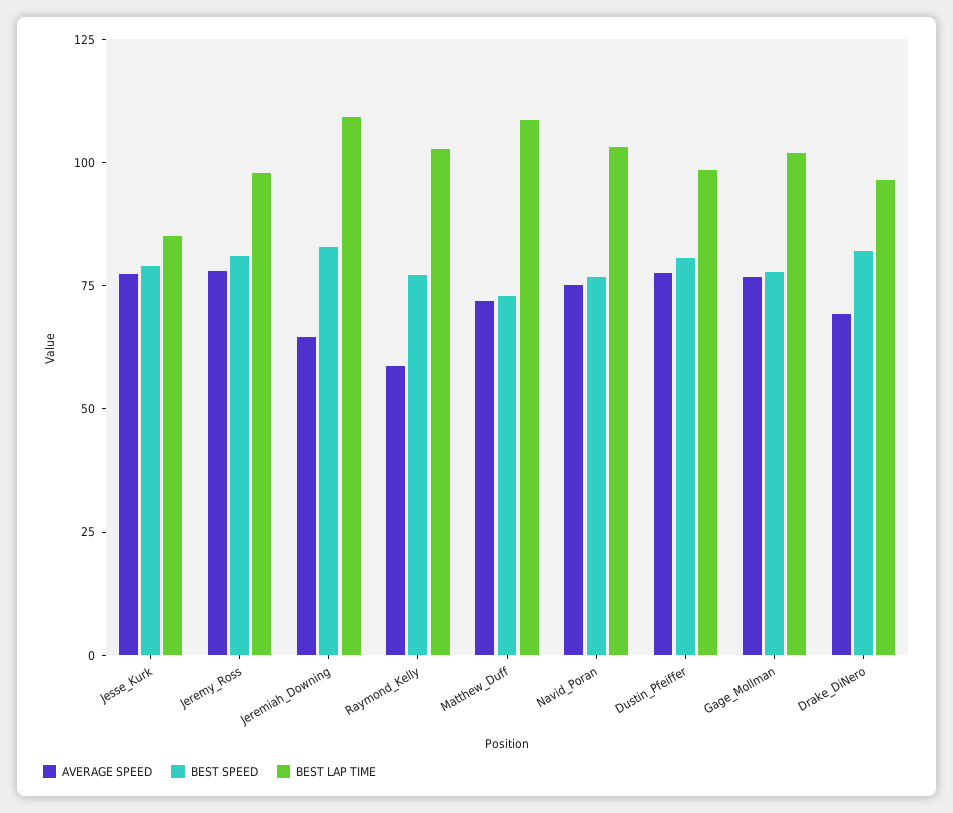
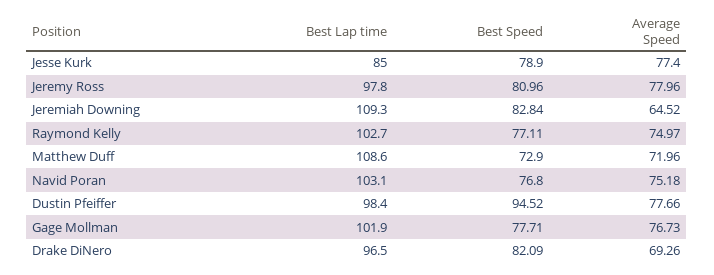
  {
    "AVERAGE SPEED": {
      "Jesse_Kurk": 77.4,
      "Jeremy_Ross": 77.96,
      "Jeremiah_Downing": 64.52,
-     "Raymond_Kelly": 60,
+     "Raymond_Kelly": 74.97,
      "Matthew_Duff": 71.96,
      "Navid_Poran": 75.18,
      "Dustin_Pfeiffer": 77.66,
      "Gage_Mollman": 76.73,
      "Drake_DiNero": 69.26
    },
    "BEST SPEED": {
      "Jesse_Kurk": 78.9,
      "Jeremy_Ross": 80.96,
      "Jeremiah_Downing": 82.84,
      "Raymond_Kelly": 77.11,
      "Matthew_Duff": 72.9,
      "Navid_Poran": 76.8,
-     "Dustin_Pfeiffer": 80,
+     "Dustin_Pfeiffer": 94.52,
      "Gage_Mollman": 77.71,
      "Drake_DiNero": 82.09
    },
    "BEST LAP TIME": {
      "Jesse_Kurk": 85,
      "Jeremy_Ross": 97.8,
      "Jeremiah_Downing": 109.3,
      "Raymond_Kelly": 102.7,
      "Matthew_Duff": 108.6,
      "Navid_Poran": 103.1,
      "Dustin_Pfeiffer": 98.4,
      "Gage_Mollman": 101.9,
      "Drake_DiNero": 96.5
    }
  }

